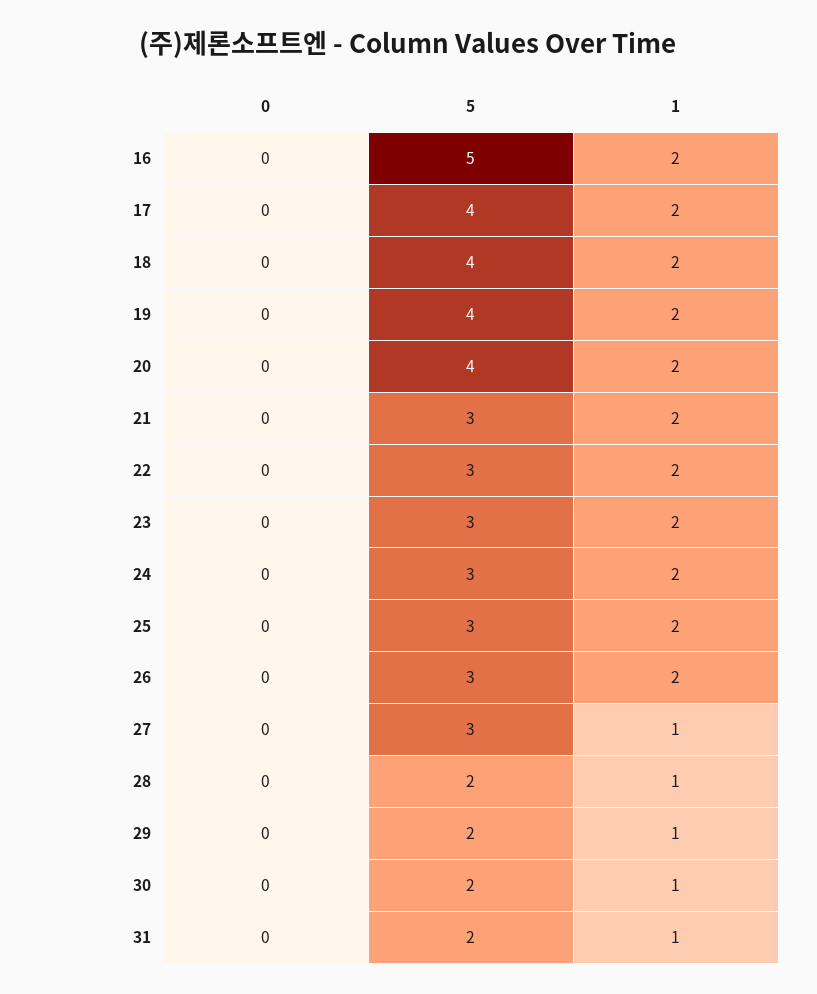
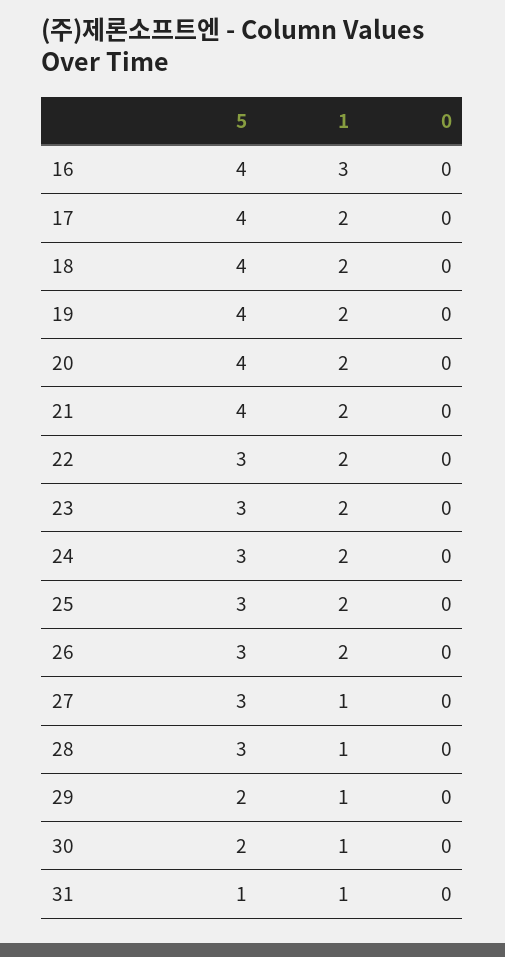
  {
    "0": {
      "16": 0,
      "17": 0,
      "18": 0,
      "19": 0,
      "20": 0,
      "21": 0,
      "22": 0,
      "23": 0,
      "24": 0,
      "25": 0,
      "26": 0,
      "27": 0,
      "28": 0,
      "29": 0,
      "30": 0,
      "31": 0
    },
    "5": {
-     "16": 5,
+     "16": 4,
      "17": 4,
      "18": 4,
      "19": 4,
      "20": 4,
-     "21": 3,
+     "21": 4,
      "22": 3,
      "23": 3,
      "24": 3,
      "25": 3,
      "26": 3,
      "27": 3,
-     "28": 2,
+     "28": 3,
      "29": 2,
      "30": 2,
-     "31": 2
+     "31": 1
    },
    "1": {
-     "16": 2,
+     "16": 3,
      "17": 2,
      "18": 2,
      "19": 2,
      "20": 2,
      "21": 2,
      "22": 2,
      "23": 2,
      "24": 2,
      "25": 2,
      "26": 2,
      "27": 1,
      "28": 1,
      "29": 1,
      "30": 1,
      "31": 1
    }
  }

